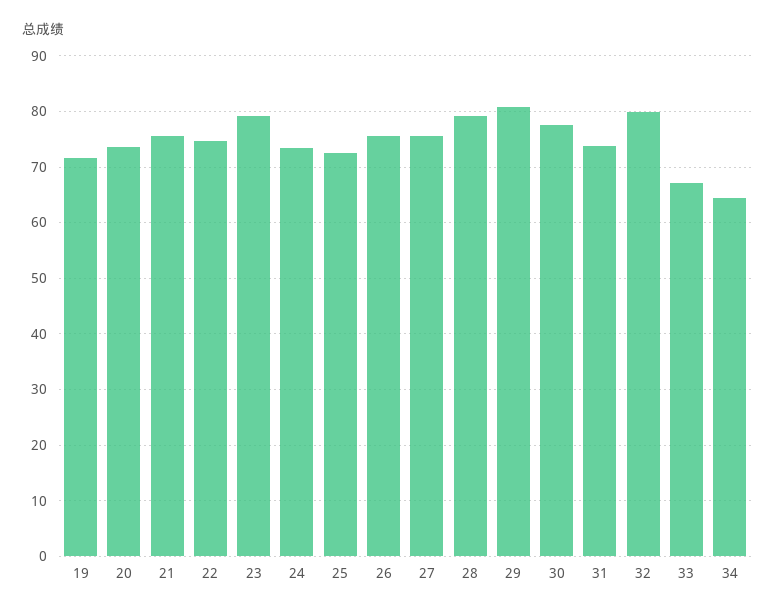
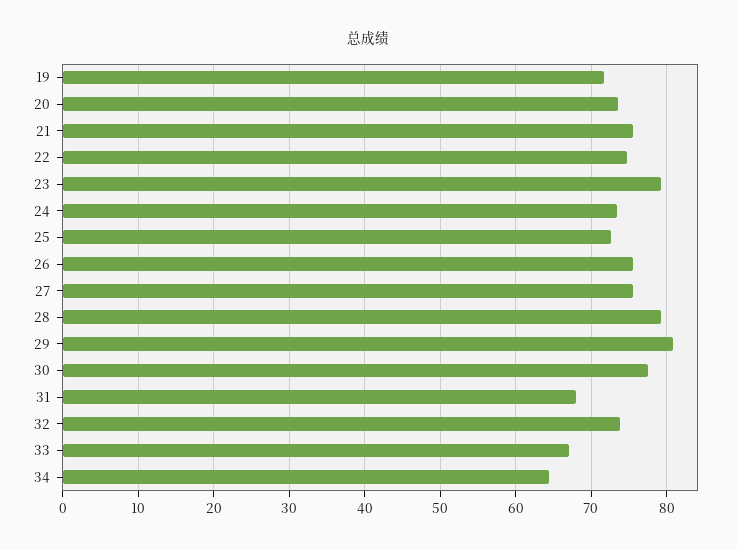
  {
    "19": 72,
    "20": 74,
    "21": 76,
    "22": 75,
    "23": 79,
    "24": 73,
    "25": 73,
    "26": 76,
    "27": 76,
    "28": 79,
    "29": 81,
    "30": 78,
-   "31": 74,
+   "31": 68,
-   "32": 80,
+   "32": 74,
    "33": 67,
    "34": 64
  }

